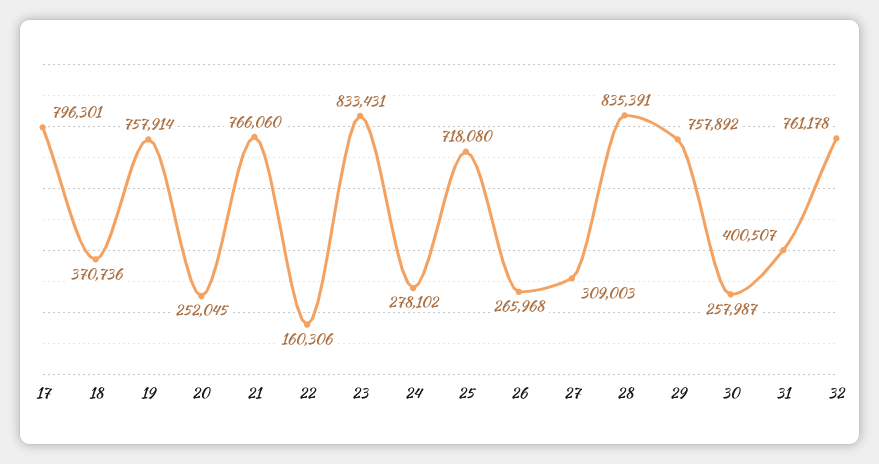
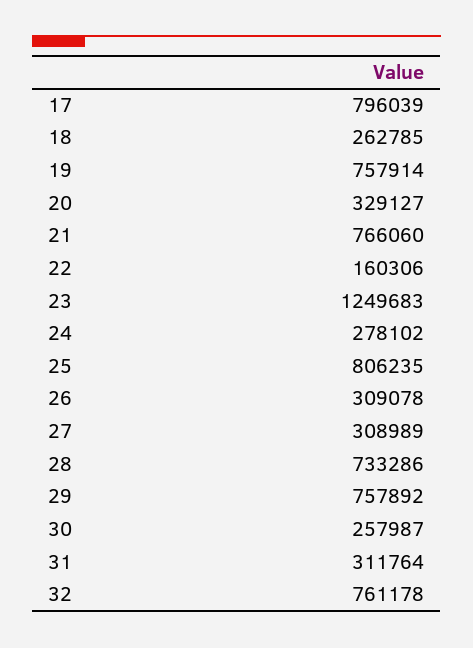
  {
-   "17": 796301,
+   "17": 796039,
-   "18": 370736,
+   "18": 262785,
    "19": 757914,
-   "20": 252045,
+   "20": 329127,
    "21": 766060,
    "22": 160306,
-   "23": 833431,
+   "23": 1249683,
    "24": 278102,
-   "25": 718080,
+   "25": 806235,
-   "26": 265968,
+   "26": 309078,
-   "27": 309003,
+   "27": 308989,
-   "28": 835391,
+   "28": 733286,
    "29": 757892,
    "30": 257987,
-   "31": 400507,
+   "31": 311764,
    "32": 761178
  }

